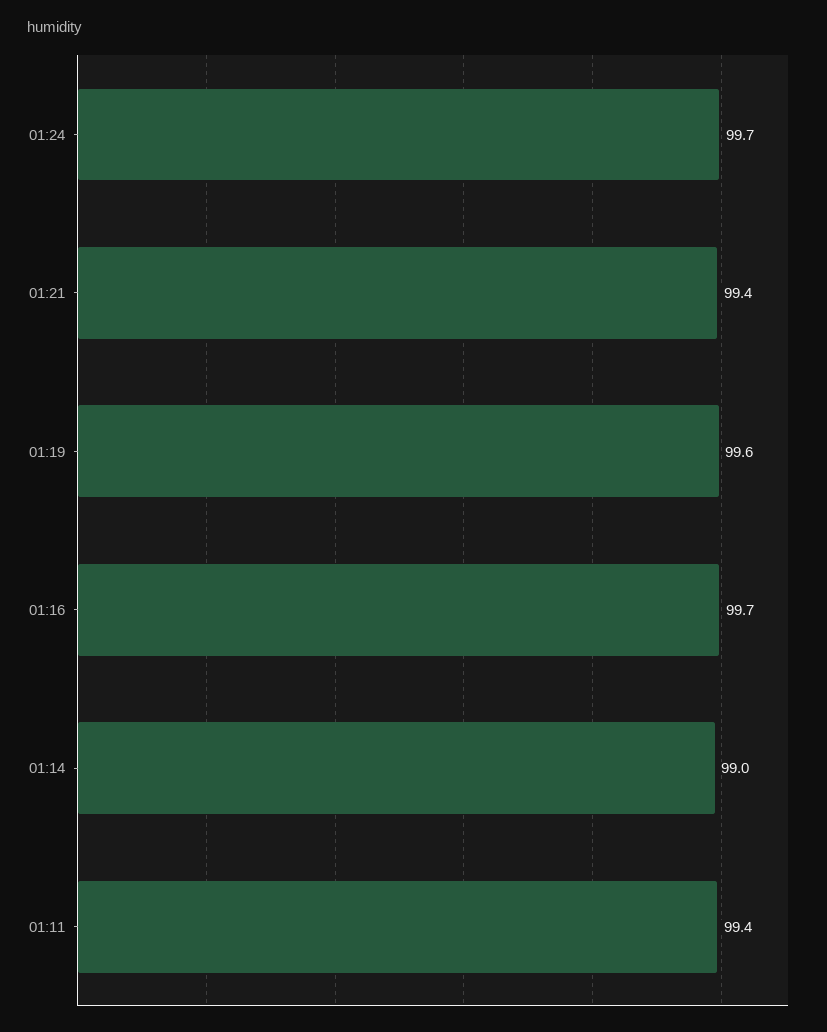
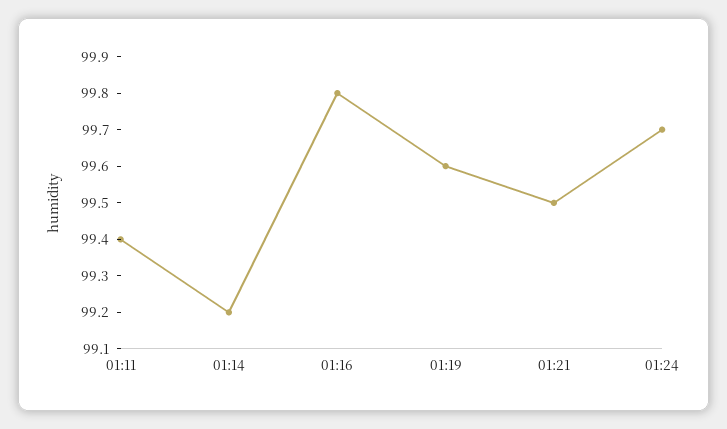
  {
    "01:24": 99.7,
-   "01:21": 99.4,
+   "01:21": 99.5,
    "01:19": 99.6,
-   "01:16": 99.7,
+   "01:16": 99.8,
-   "01:14": 99,
+   "01:14": 99.2,
    "01:11": 99.4
  }

